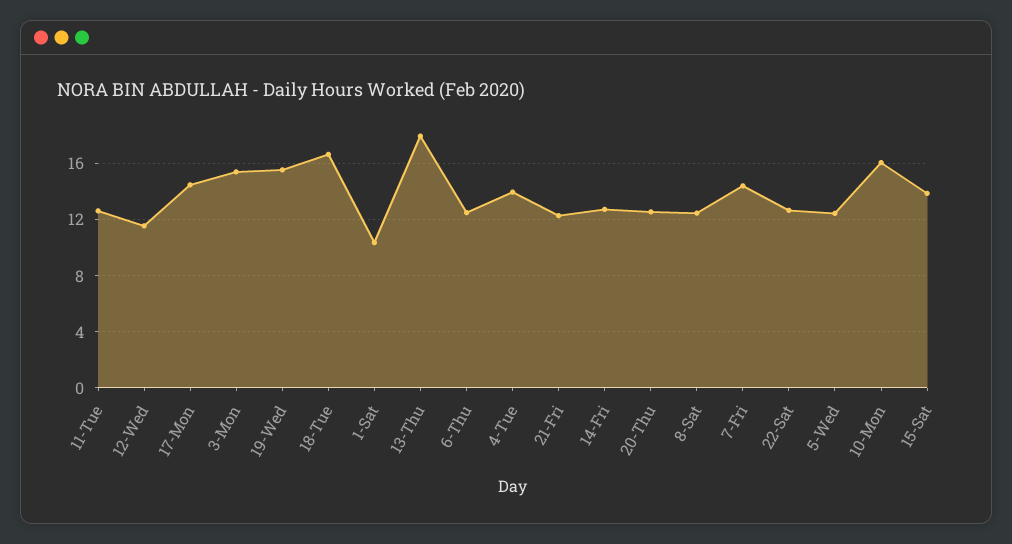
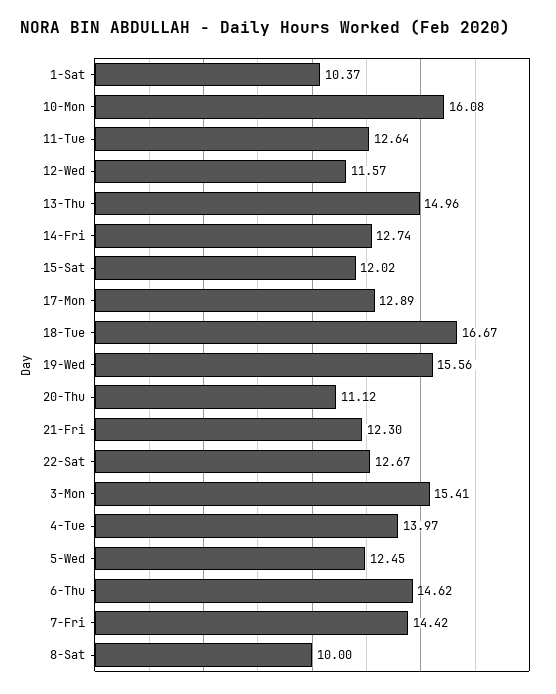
  {
    "11-Tue": 12.64,
    "12-Wed": 11.57,
-   "17-Mon": 14.5,
+   "17-Mon": 12.89,
    "3-Mon": 15.41,
    "19-Wed": 15.56,
    "18-Tue": 16.67,
    "1-Sat": 10.37,
-   "13-Thu": 18,
+   "13-Thu": 14.96,
-   "6-Thu": 12.5,
+   "6-Thu": 14.62,
    "4-Tue": 13.97,
    "21-Fri": 12.3,
    "14-Fri": 12.74,
-   "20-Thu": 12.5,
+   "20-Thu": 11.12,
-   "8-Sat": 12.5,
+   "8-Sat": 10,
    "7-Fri": 14.42,
    "22-Sat": 12.67,
    "5-Wed": 12.45,
    "10-Mon": 16.08,
-   "15-Sat": 14
+   "15-Sat": 12.02
  }

